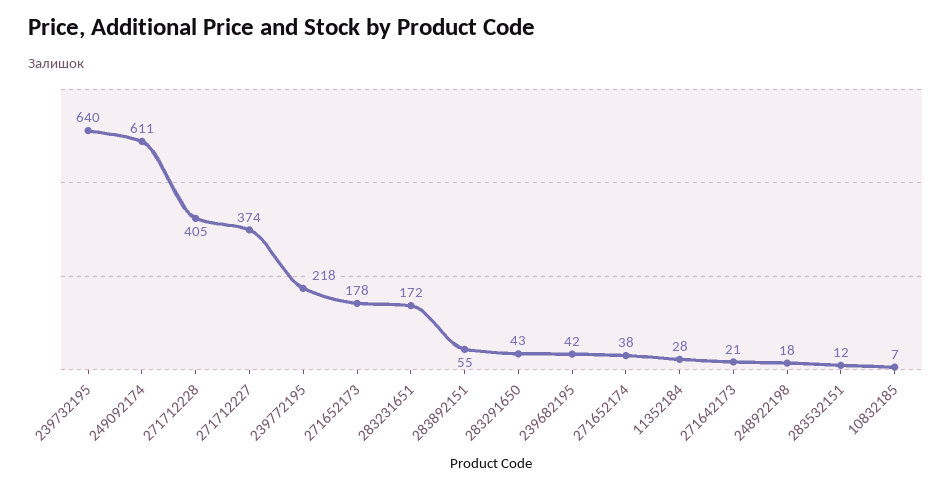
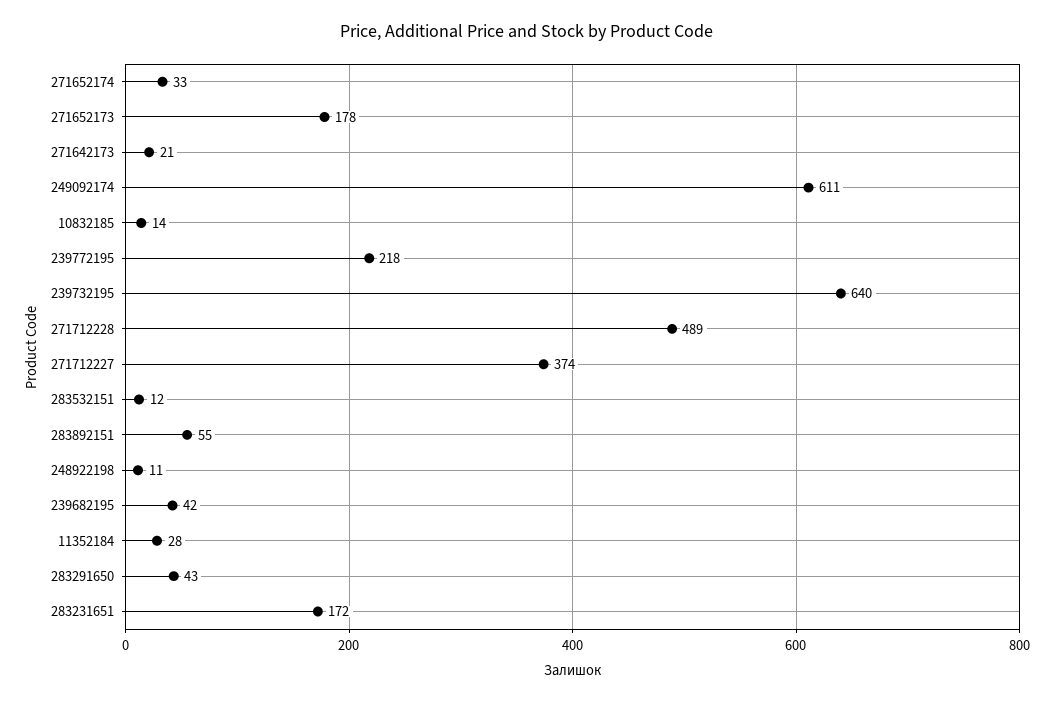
  {
    "239732195": 640,
    "249092174": 611,
-   "271712228": 405,
+   "271712228": 489,
    "271712227": 374,
    "239772195": 218,
    "271652173": 178,
    "283231651": 172,
    "283892151": 55,
    "283291650": 43,
    "239682195": 42,
-   "271652174": 38,
+   "271652174": 33,
    "11352184": 28,
    "271642173": 21,
-   "248922198": 18,
+   "248922198": 11,
    "283532151": 12,
-   "10832185": 7
+   "10832185": 14
  }

